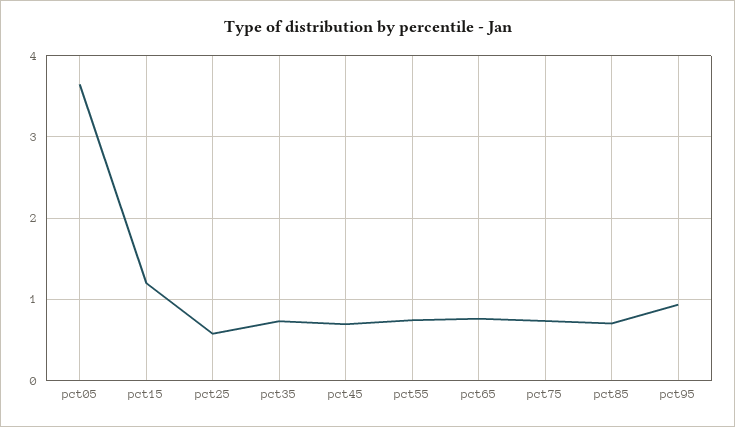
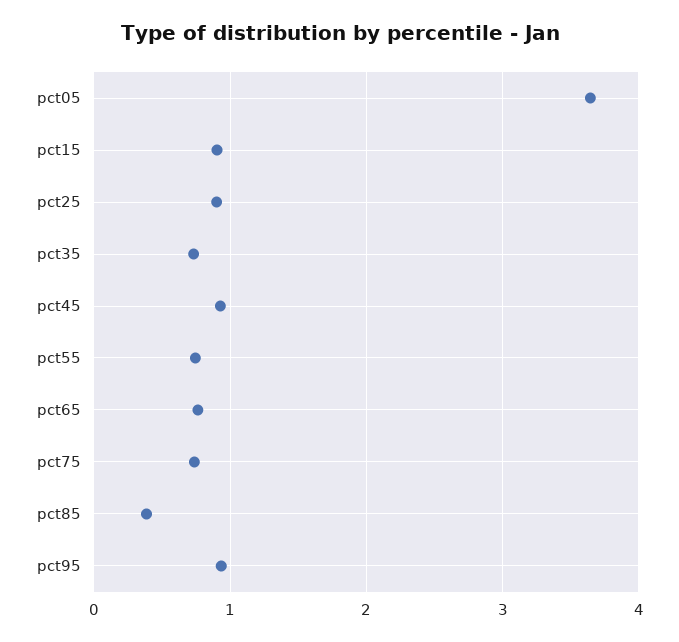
  {
    "pct05": 3.6,
-   "pct15": 1.2,
+   "pct15": 0.9,
-   "pct25": 0.6,
+   "pct25": 0.9,
    "pct35": 0.7,
-   "pct45": 0.7,
+   "pct45": 0.9,
    "pct55": 0.7,
    "pct65": 0.8,
    "pct75": 0.7,
-   "pct85": 0.7,
+   "pct85": 0.4,
    "pct95": 0.9
  }

